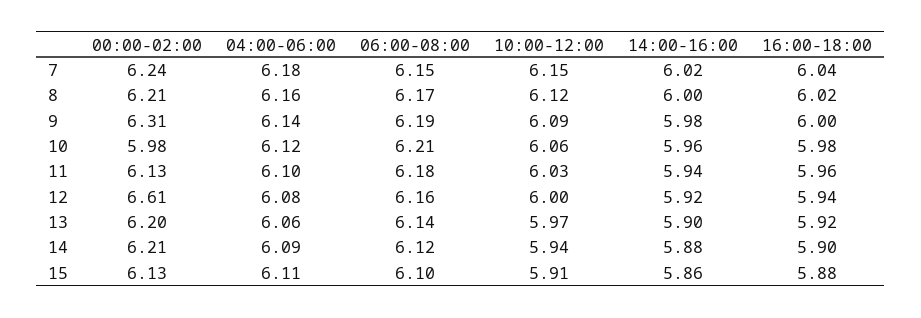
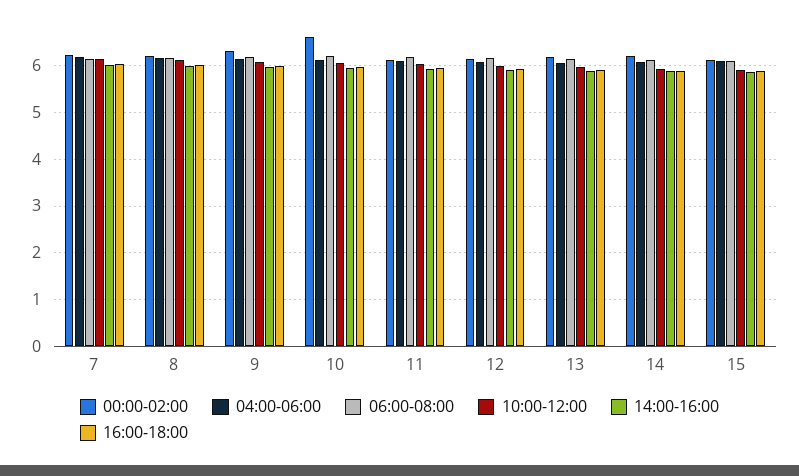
  {
    "00:00-02:00": {
      "7": 6.24,
      "8": 6.21,
      "9": 6.31,
-     "10": 5.98,
+     "10": 6.6,
      "11": 6.13,
-     "12": 6.61,
+     "12": 6.2,
      "13": 6.2,
      "14": 6.21,
      "15": 6.13
    },
    "04:00-06:00": {
      "7": 6.18,
      "8": 6.16,
      "9": 6.14,
      "10": 6.12,
      "11": 6.1,
      "12": 6.08,
      "13": 6.06,
      "14": 6.09,
      "15": 6.11
    },
    "06:00-08:00": {
      "7": 6.15,
      "8": 6.17,
      "9": 6.19,
      "10": 6.21,
      "11": 6.18,
      "12": 6.16,
      "13": 6.14,
      "14": 6.12,
      "15": 6.1
    },
    "10:00-12:00": {
      "7": 6.15,
      "8": 6.12,
      "9": 6.09,
      "10": 6.06,
      "11": 6.03,
      "12": 6,
      "13": 5.97,
      "14": 5.94,
      "15": 5.91
    },
    "14:00-16:00": {
      "7": 6.02,
      "8": 6,
      "9": 5.98,
      "10": 5.96,
      "11": 5.94,
      "12": 5.92,
      "13": 5.9,
      "14": 5.88,
      "15": 5.86
    },
    "16:00-18:00": {
      "7": 6.04,
      "8": 6.02,
      "9": 6,
      "10": 5.98,
      "11": 5.96,
      "12": 5.94,
      "13": 5.92,
      "14": 5.9,
      "15": 5.88
    }
  }

